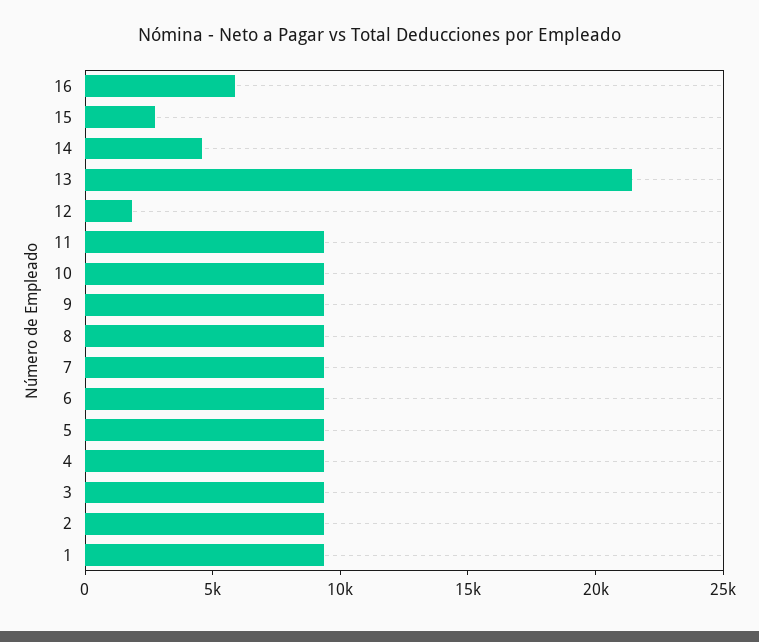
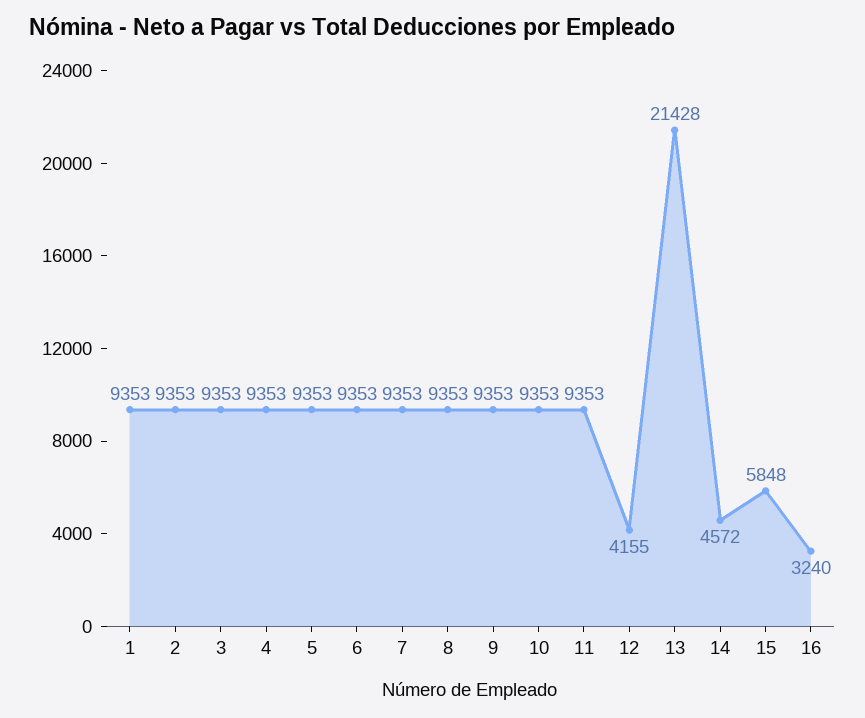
  {
-   "16": 6000,
+   "16": 3240,
-   "15": 3000,
+   "15": 5848,
    "14": 4572,
    "13": 21428,
-   "12": 2000,
+   "12": 4155,
    "11": 9353,
    "10": 9353,
    "9": 9353,
    "8": 9353,
    "7": 9353,
    "6": 9353,
    "5": 9353,
    "4": 9353,
    "3": 9353,
    "2": 9353,
    "1": 9353
  }

